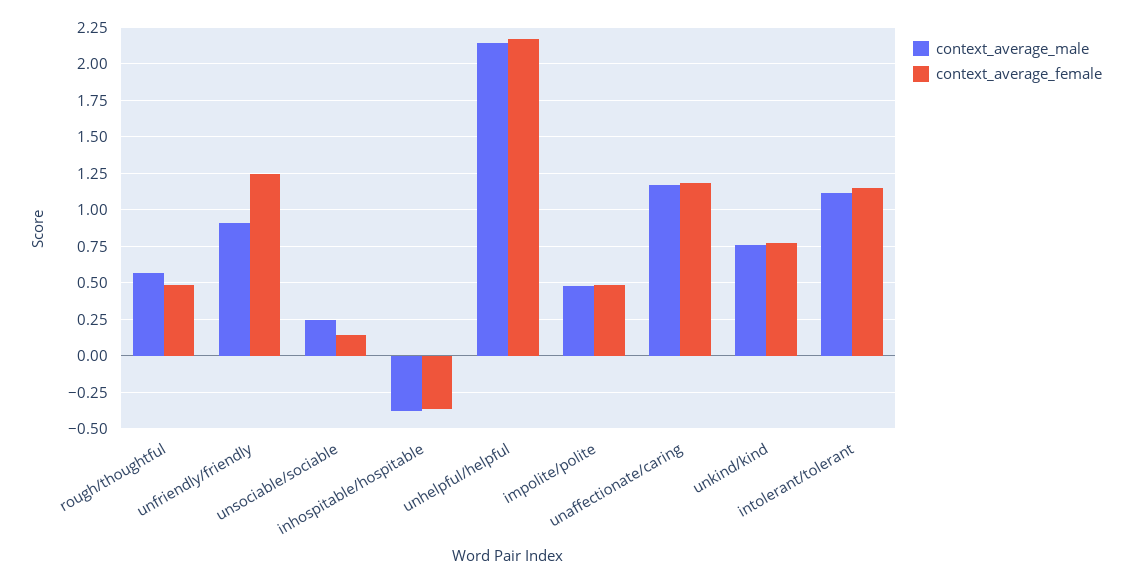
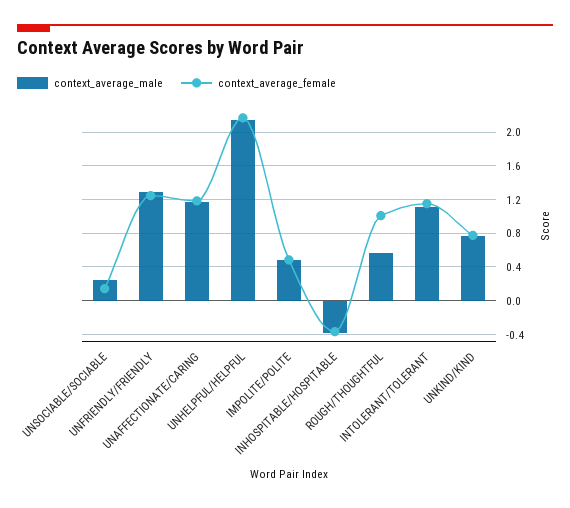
  {
    "context_average_male": {
      "rough/thoughtful": 0.55,
-     "unfriendly/friendly": 0.9,
+     "unfriendly/friendly": 1.3,
      "unsociable/sociable": 0.25,
      "inhospitable/hospitable": -0.4,
      "unhelpful/helpful": 2.15,
      "impolite/polite": 0.5,
      "unaffectionate/caring": 1.15,
      "unkind/kind": 0.75,
      "intolerant/tolerant": 1.1
    },
    "context_average_female": {
-     "rough/thoughtful": 0.5,
+     "rough/thoughtful": 1,
      "unfriendly/friendly": 1.25,
      "unsociable/sociable": 0.15,
      "inhospitable/hospitable": -0.35,
      "unhelpful/helpful": 2.15,
      "impolite/polite": 0.5,
      "unaffectionate/caring": 1.2,
      "unkind/kind": 0.75,
      "intolerant/tolerant": 1.15
    }
  }

